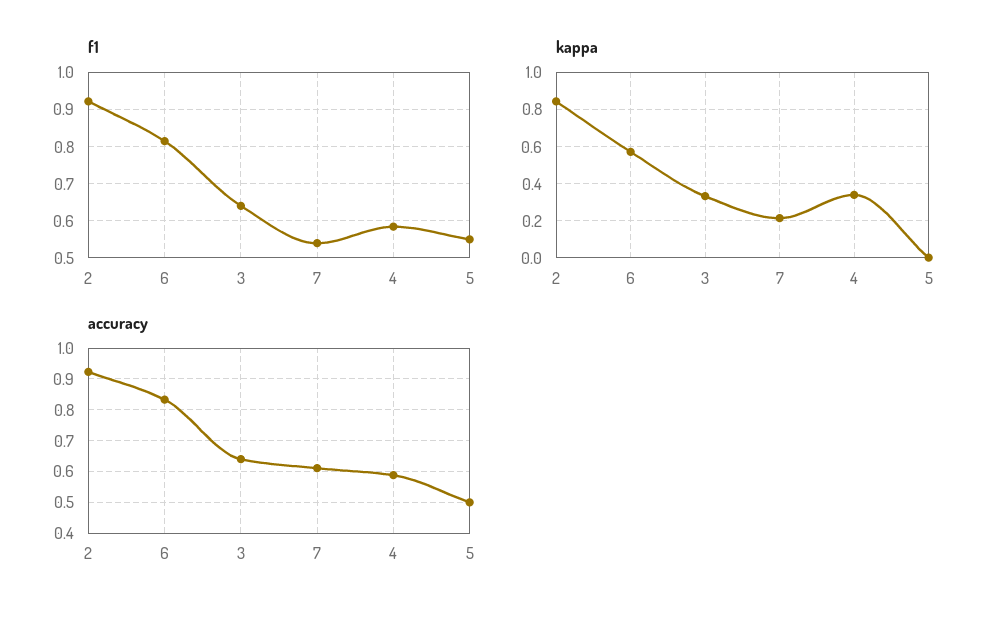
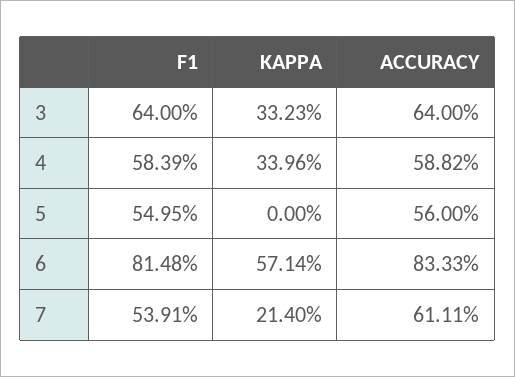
  {
    "f1": {
-     "2": 0.92,
      "6": 0.8148,
      "3": 0.64,
      "7": 0.5391,
      "4": 0.5839,
      "5": 0.5495
    },
    "kappa": {
-     "2": 0.85,
      "6": 0.5714,
      "3": 0.3323,
      "7": 0.214,
      "4": 0.3396,
      "5": 0
    },
    "accuracy": {
-     "2": 0.92,
      "6": 0.8333,
      "3": 0.64,
      "7": 0.6111,
      "4": 0.5882,
-     "5": 0.5
+     "5": 0.56
    }
  }

